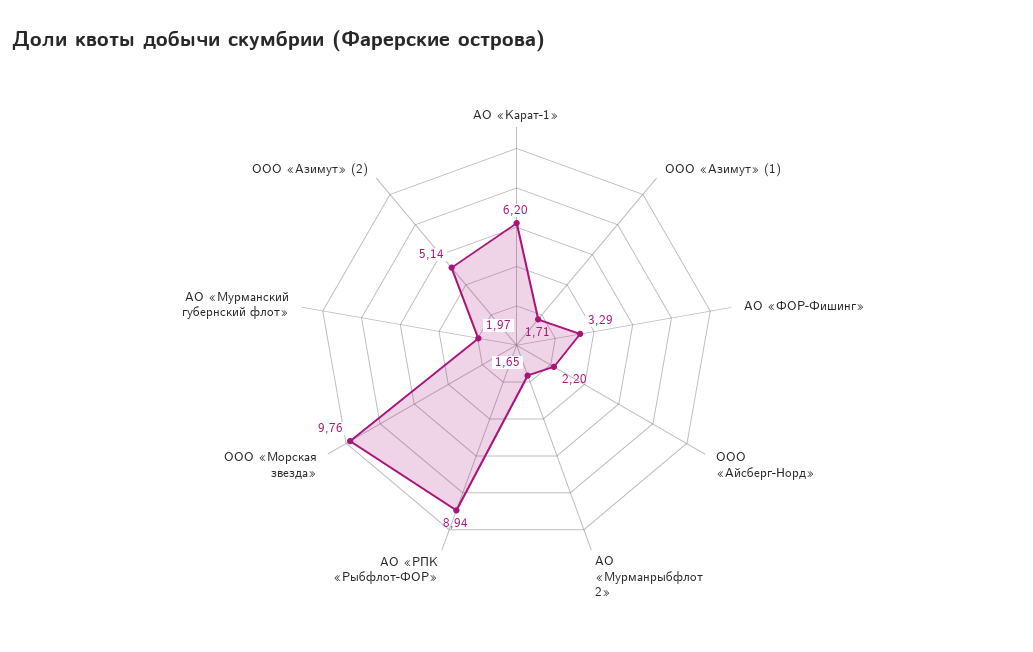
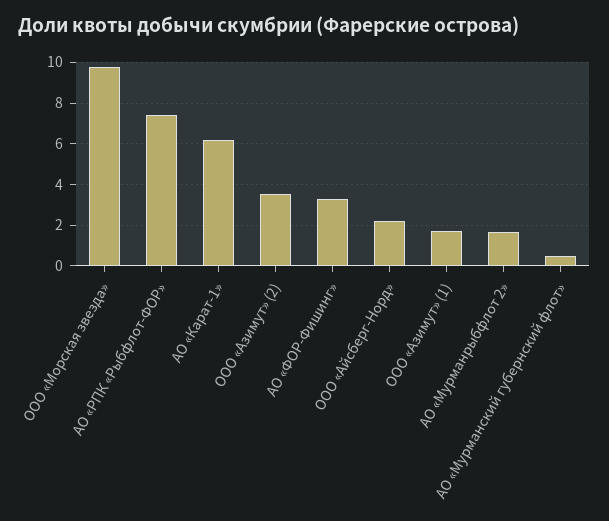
  {
    "АО «Карат-1»": 6.2,
    "ООО «Азимут» (1)": 1.71,
    "АО «ФОР-Фишинг»": 3.29,
    "ООО «Айсберг-Норд»": 2.2,
    "АО «Мурманрыбфлот 2»": 1.65,
-   "АО «РПК «Рыбфлот-ФОР»": 8.94,
+   "АО «РПК «Рыбфлот-ФОР»": 7.5,
    "ООО «Морская звезда»": 9.76,
-   "АО «Мурманский губернский флот»": 1.97,
+   "АО «Мурманский губернский флот»": 0.5,
-   "ООО «Азимут» (2)": 5.14
+   "ООО «Азимут» (2)": 3.5
  }

